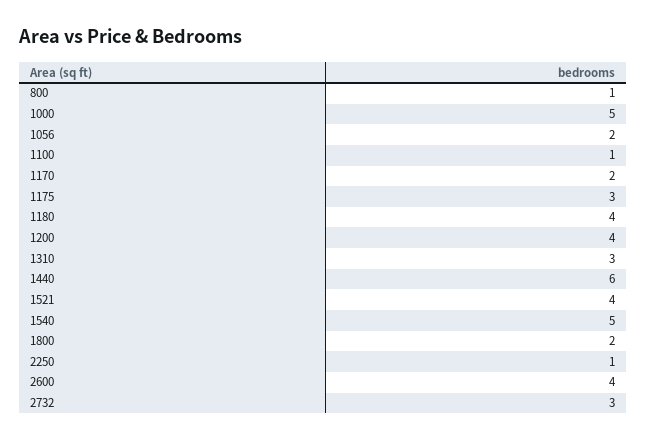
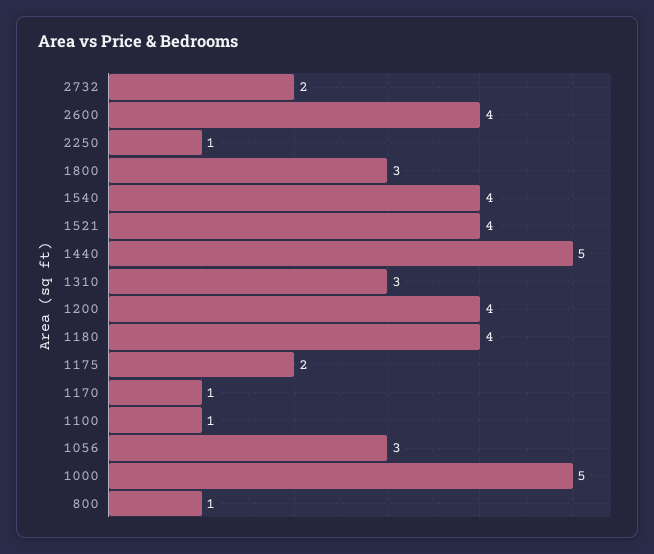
  {
    "800": 1,
    "1000": 5,
-   "1056": 2,
+   "1056": 3,
    "1100": 1,
-   "1170": 2,
+   "1170": 1,
-   "1175": 3,
+   "1175": 2,
    "1180": 4,
    "1200": 4,
    "1310": 3,
-   "1440": 6,
+   "1440": 5,
    "1521": 4,
-   "1540": 5,
+   "1540": 4,
-   "1800": 2,
+   "1800": 3,
    "2250": 1,
    "2600": 4,
-   "2732": 3
+   "2732": 2
  }

